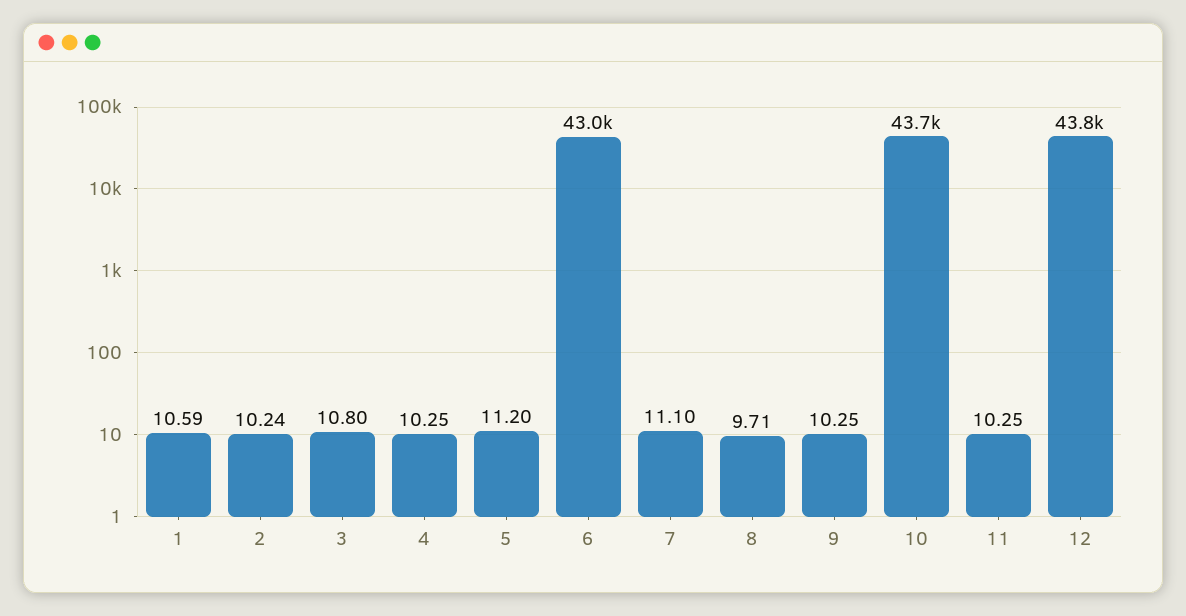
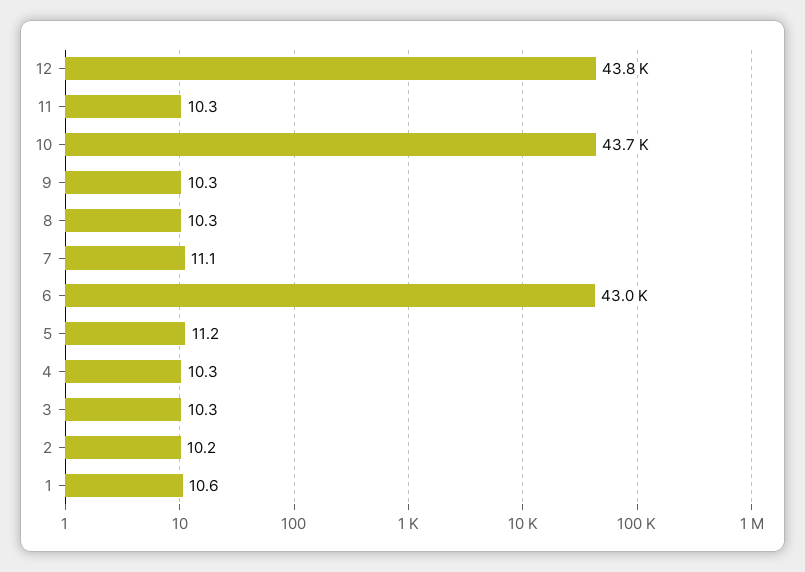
  {
    "1": 10.59,
    "2": 10.24,
-   "3": 10.8,
+   "3": 10.3,
    "4": 10.25,
    "5": 11.2,
    "6": 43000,
    "7": 11.1,
-   "8": 9.71,
+   "8": 10.3,
    "9": 10.25,
    "10": 43700,
    "11": 10.25,
    "12": 43800
  }

